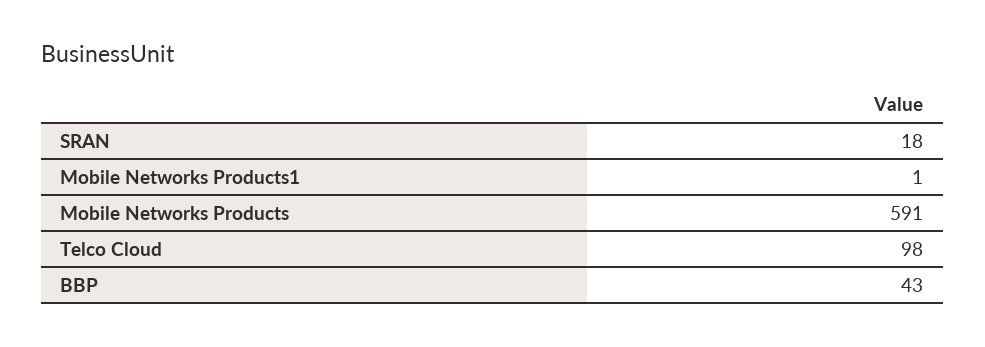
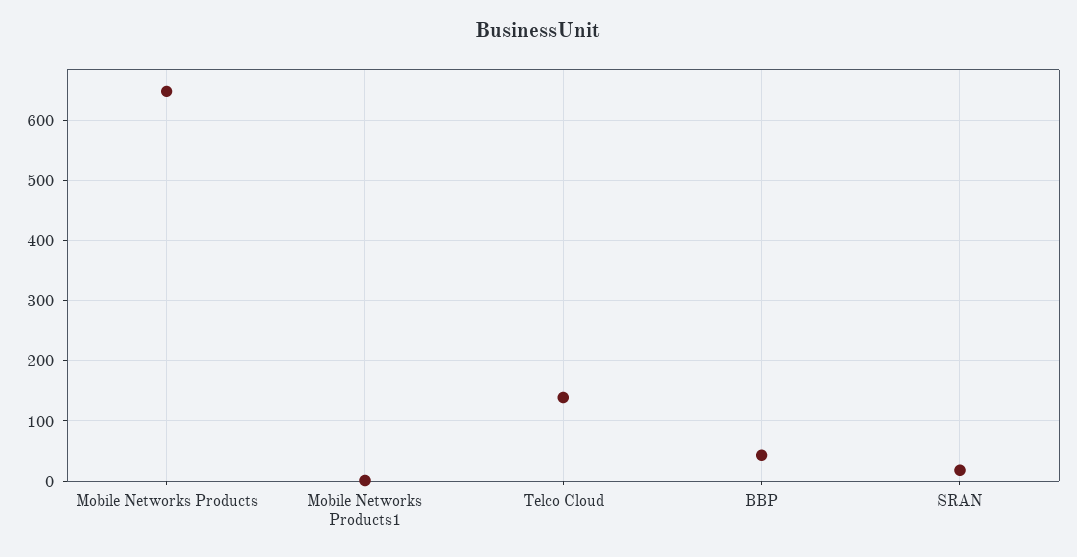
  {
    "SRAN": 18,
    "Mobile Networks Products1": 1,
-   "Mobile Networks Products": 591,
+   "Mobile Networks Products": 650,
-   "Telco Cloud": 98,
+   "Telco Cloud": 140,
    "BBP": 43
  }

